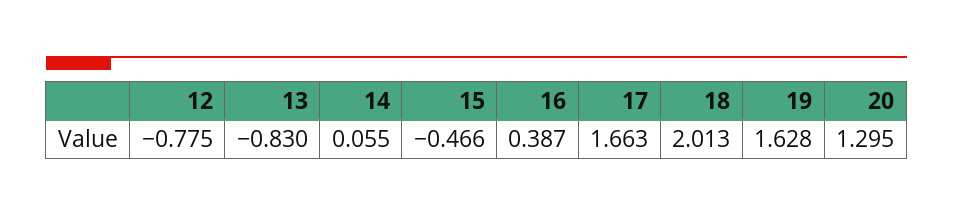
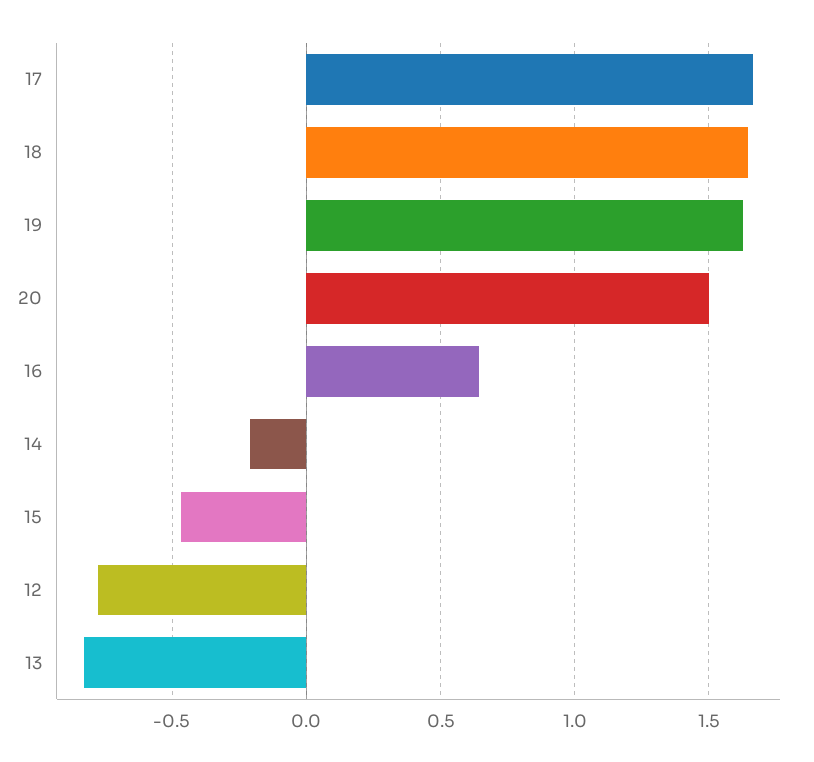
  {
    "12": -0.775,
    "13": -0.83,
-   "14": 0.055,
+   "14": -0.2,
    "15": -0.466,
-   "16": 0.387,
+   "16": 0.65,
    "17": 1.663,
-   "18": 2.013,
+   "18": 1.65,
    "19": 1.628,
-   "20": 1.295
+   "20": 1.5
  }

